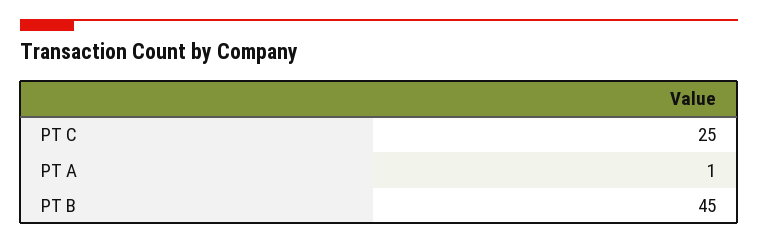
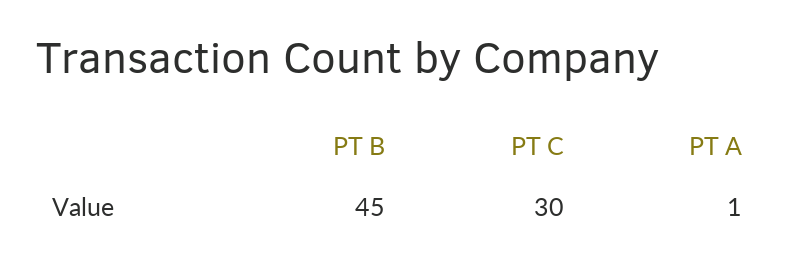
  {
-   "PT C": 25,
+   "PT C": 30,
    "PT A": 1,
    "PT B": 45
  }

